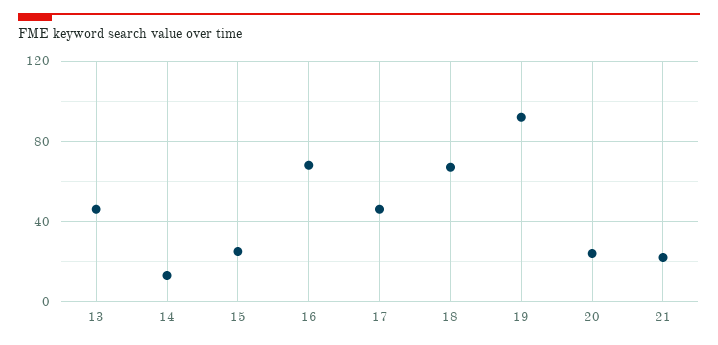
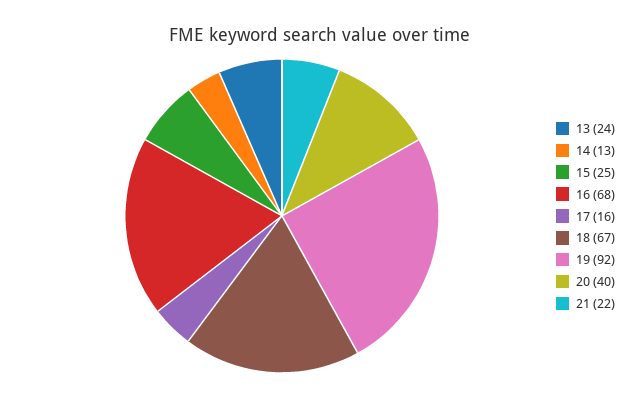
  {
-   "13": 45,
+   "13": 24,
    "14": 13,
    "15": 25,
    "16": 68,
-   "17": 45,
+   "17": 16,
    "18": 67,
    "19": 92,
-   "20": 25,
+   "20": 40,
    "21": 22
  }

